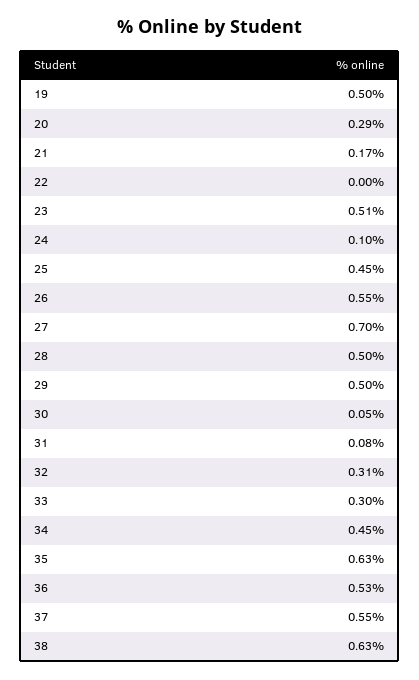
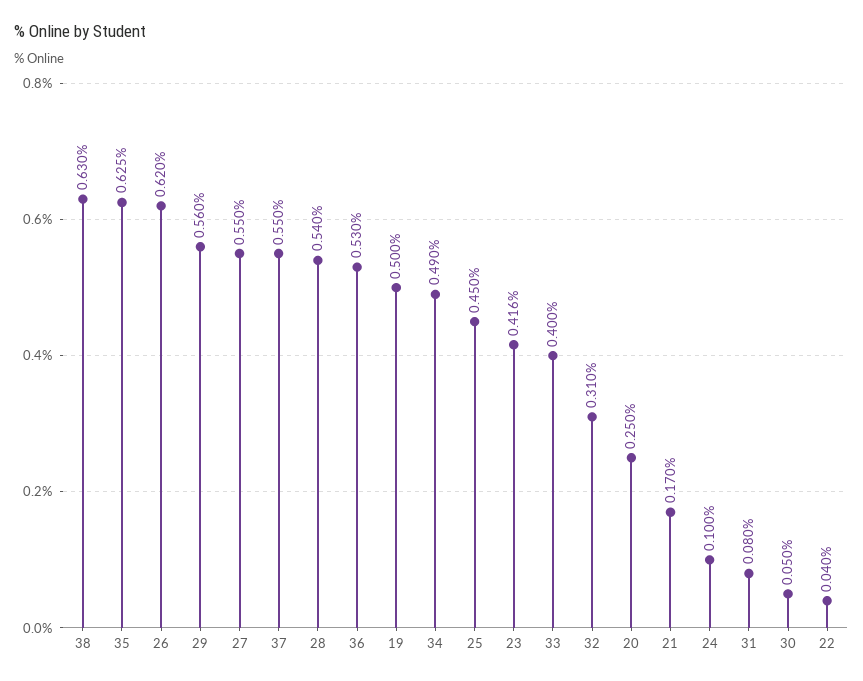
  {
    "19": 0.5,
-   "20": 0.29,
+   "20": 0.25,
    "21": 0.17,
-   "22": 0,
+   "22": 0.04,
-   "23": 0.51,
+   "23": 0.416,
    "24": 0.1,
    "25": 0.45,
-   "26": 0.55,
+   "26": 0.62,
-   "27": 0.7,
+   "27": 0.55,
-   "28": 0.5,
+   "28": 0.54,
-   "29": 0.5,
+   "29": 0.56,
    "30": 0.05,
    "31": 0.08,
    "32": 0.31,
-   "33": 0.3,
+   "33": 0.4,
-   "34": 0.45,
+   "34": 0.49,
    "35": 0.625,
    "36": 0.53,
    "37": 0.55,
    "38": 0.63
  }

